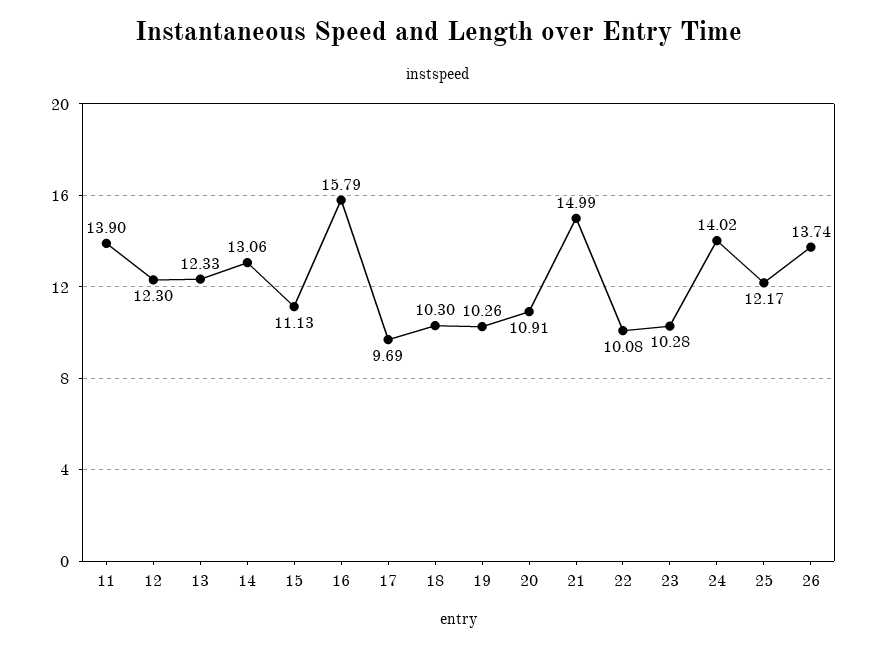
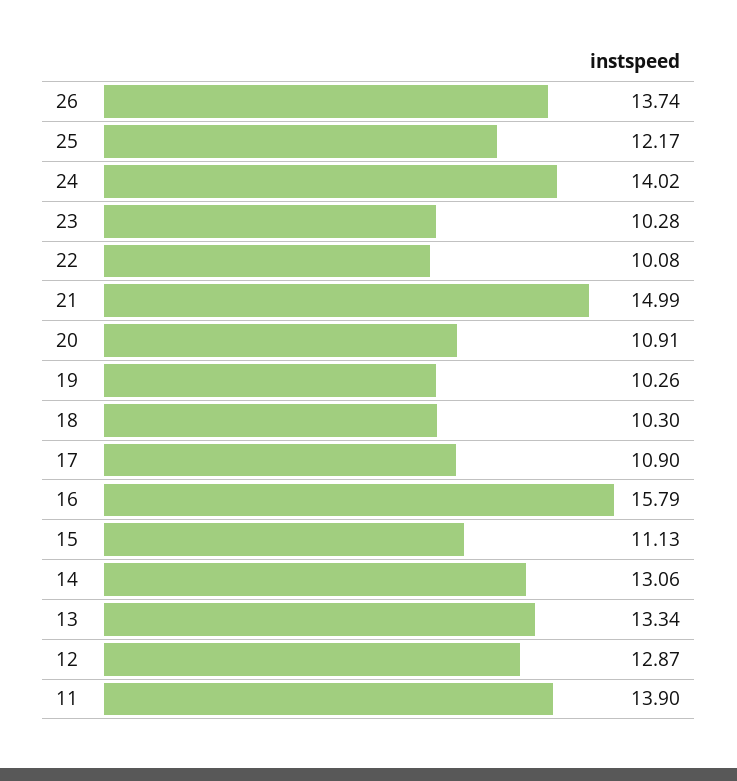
  {
    "11": 13.9,
-   "12": 12.3,
+   "12": 12.87,
-   "13": 12.33,
+   "13": 13.34,
    "14": 13.06,
    "15": 11.13,
    "16": 15.79,
-   "17": 9.69,
+   "17": 10.9,
    "18": 10.3,
    "19": 10.26,
    "20": 10.91,
    "21": 14.99,
    "22": 10.08,
    "23": 10.28,
    "24": 14.02,
    "25": 12.17,
    "26": 13.74
  }

